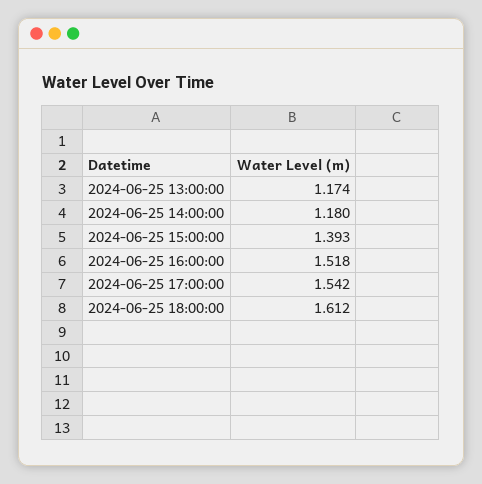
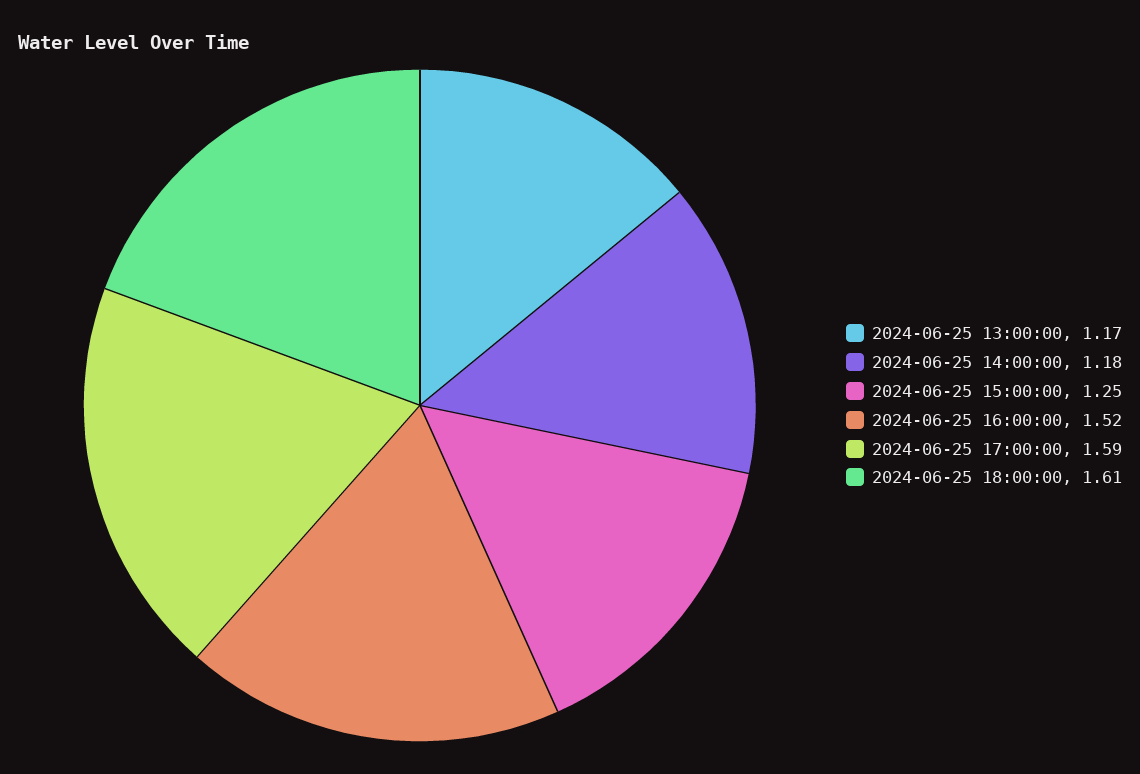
  {
    "2024-06-25 13:00:00": 1.174,
    "2024-06-25 14:00:00": 1.18,
-   "2024-06-25 15:00:00": 1.393,
+   "2024-06-25 15:00:00": 1.25,
    "2024-06-25 16:00:00": 1.518,
-   "2024-06-25 17:00:00": 1.542,
+   "2024-06-25 17:00:00": 1.59,
    "2024-06-25 18:00:00": 1.612
  }

